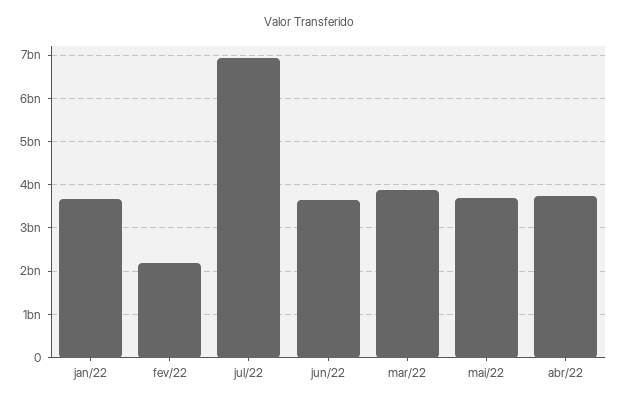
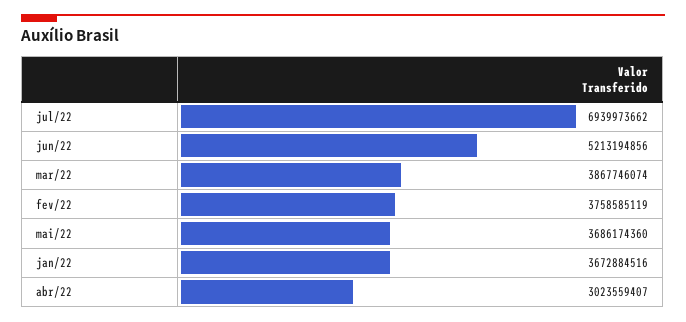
  {
    "jan/22": 3672884516,
-   "fev/22": 2200000000,
+   "fev/22": 3758585119,
    "jul/22": 6939973662,
-   "jun/22": 3600000000,
+   "jun/22": 5213194856,
    "mar/22": 3867746074,
    "mai/22": 3686174360,
-   "abr/22": 3800000000
+   "abr/22": 3023559407
  }

